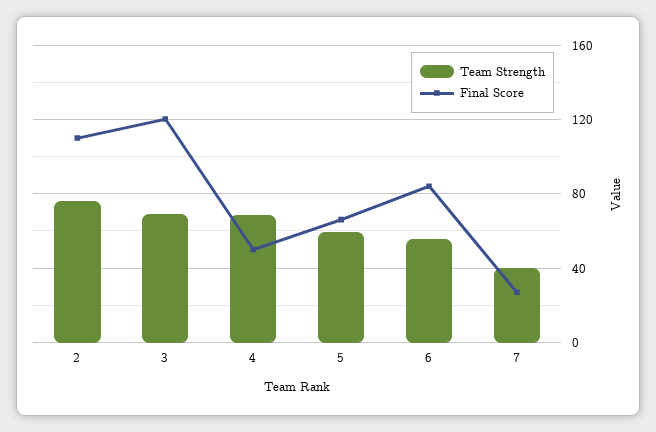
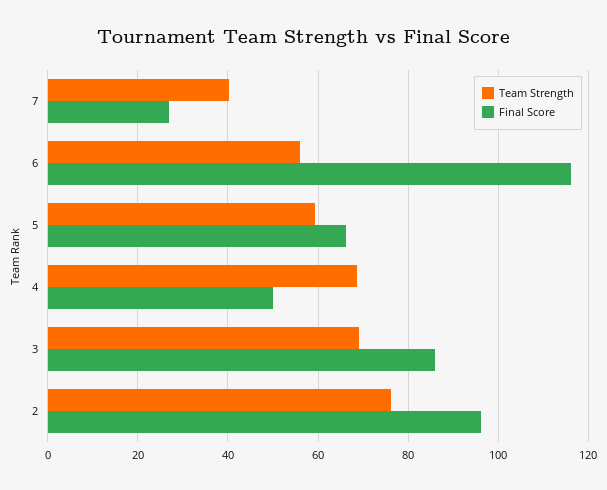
  {
    "Team Strength": {
      "2": 76,
      "3": 70,
      "4": 68,
      "5": 60,
      "6": 56,
      "7": 40
    },
    "Final Score": {
-     "2": 110,
+     "2": 96,
-     "3": 120,
+     "3": 86,
      "4": 50,
      "5": 66,
-     "6": 85,
+     "6": 116,
      "7": 28
    }
  }

